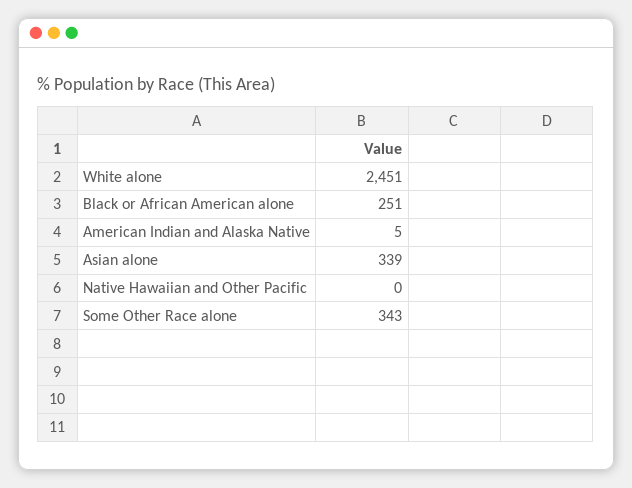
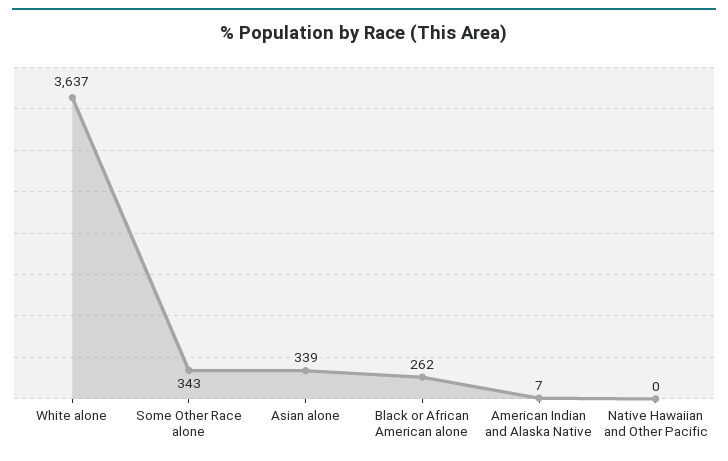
  {
-   "White alone": 2451,
+   "White alone": 3637,
-   "Black or African American alone": 251,
+   "Black or African American alone": 262,
-   "American Indian and Alaska Native": 5,
+   "American Indian and Alaska Native": 7,
    "Asian alone": 339,
    "Native Hawaiian and Other Pacific": 0,
    "Some Other Race alone": 343
  }

